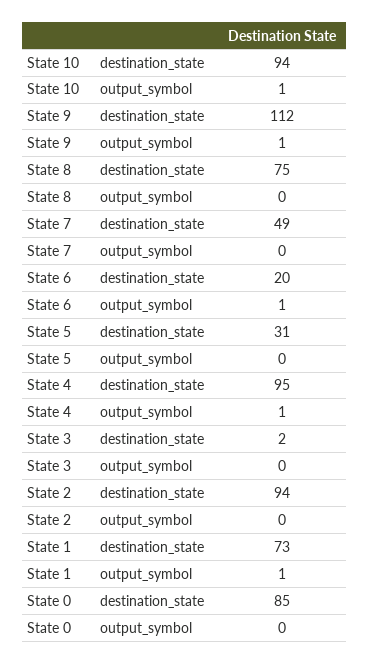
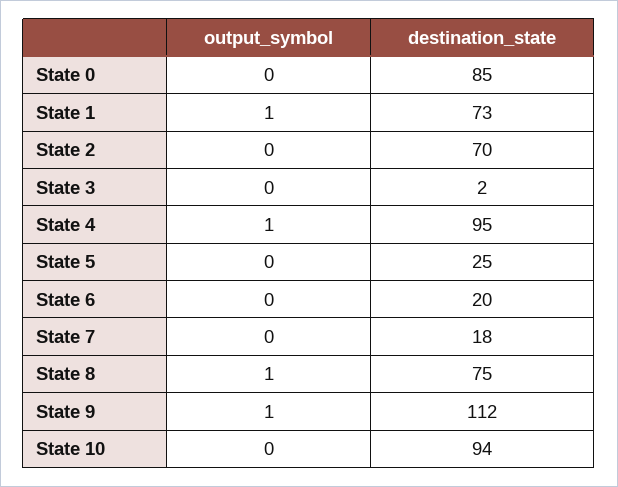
  {
    "State 10": {
      "destination_state": 94,
-     "output_symbol": 1
+     "output_symbol": 0
    },
    "State 9": {
      "destination_state": 112,
      "output_symbol": 1
    },
    "State 8": {
      "destination_state": 75,
-     "output_symbol": 0
+     "output_symbol": 1
    },
    "State 7": {
-     "destination_state": 49,
+     "destination_state": 18,
      "output_symbol": 0
    },
    "State 6": {
      "destination_state": 20,
-     "output_symbol": 1
+     "output_symbol": 0
    },
    "State 5": {
-     "destination_state": 31,
+     "destination_state": 25,
      "output_symbol": 0
    },
    "State 4": {
      "destination_state": 95,
      "output_symbol": 1
    },
    "State 3": {
      "destination_state": 2,
      "output_symbol": 0
    },
    "State 2": {
-     "destination_state": 94,
+     "destination_state": 70,
      "output_symbol": 0
    },
    "State 1": {
      "destination_state": 73,
      "output_symbol": 1
    },
    "State 0": {
      "destination_state": 85,
      "output_symbol": 0
    }
  }

